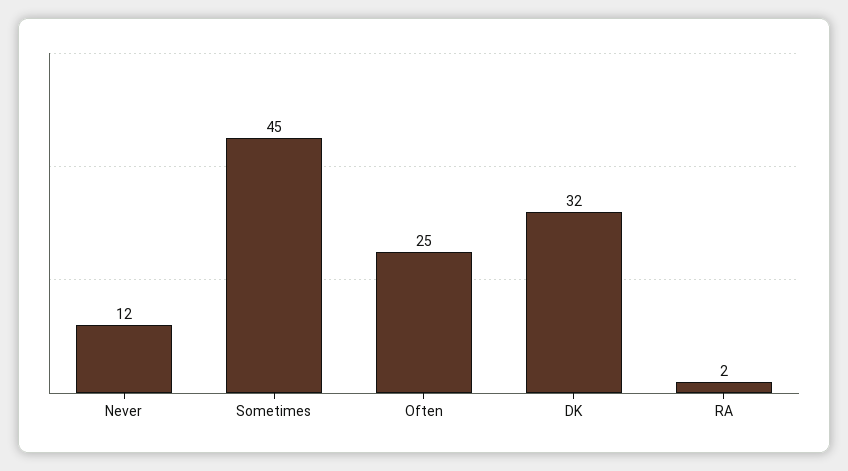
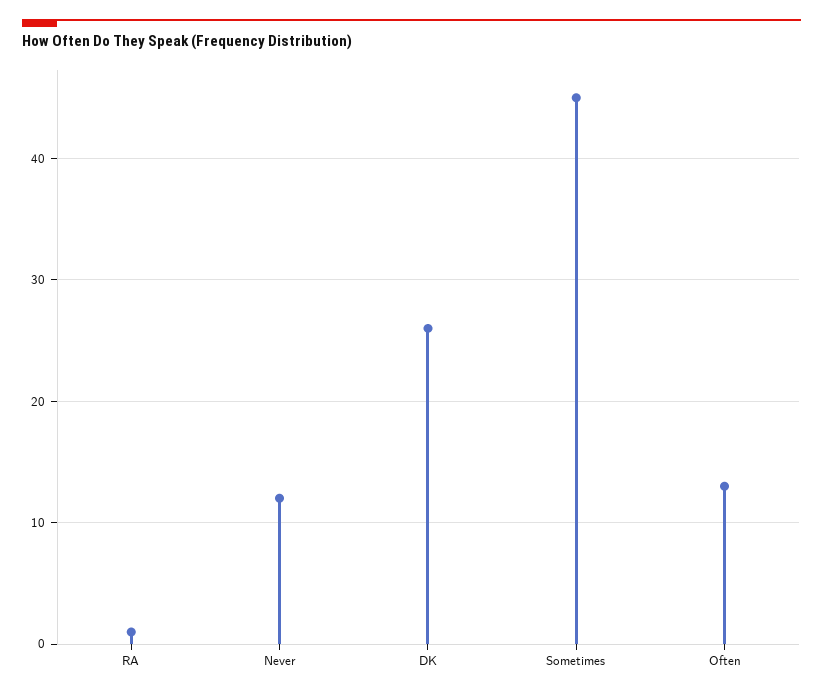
  {
    "Never": 12,
    "Sometimes": 45,
-   "Often": 25,
+   "Often": 13,
-   "DK": 32,
+   "DK": 26,
-   "RA": 2
+   "RA": 1
  }

